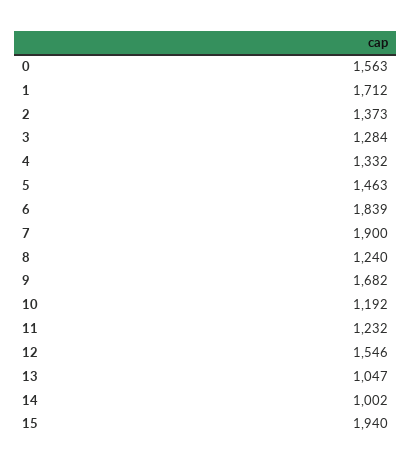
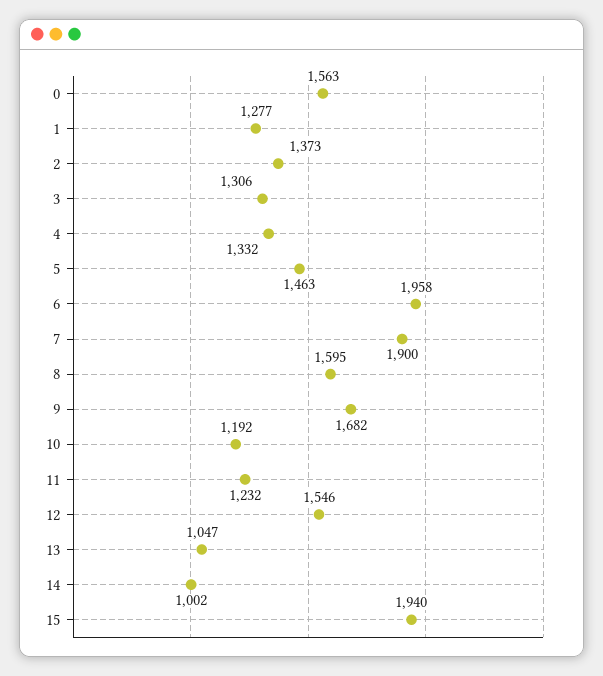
  {
    "0": 1563,
-   "1": 1712,
+   "1": 1277,
    "2": 1373,
-   "3": 1284,
+   "3": 1306,
    "4": 1332,
    "5": 1463,
-   "6": 1839,
+   "6": 1958,
    "7": 1900,
-   "8": 1240,
+   "8": 1595,
    "9": 1682,
    "10": 1192,
    "11": 1232,
    "12": 1546,
    "13": 1047,
    "14": 1002,
    "15": 1940
  }

